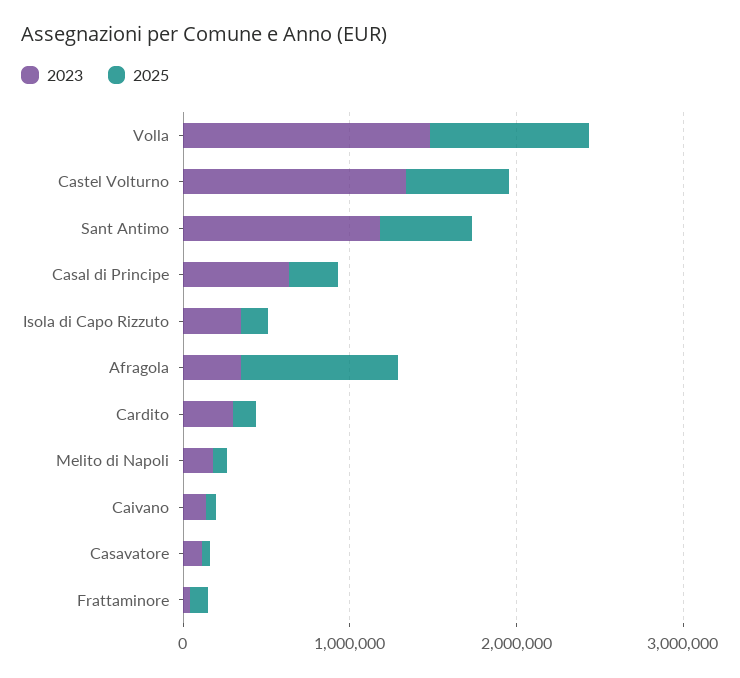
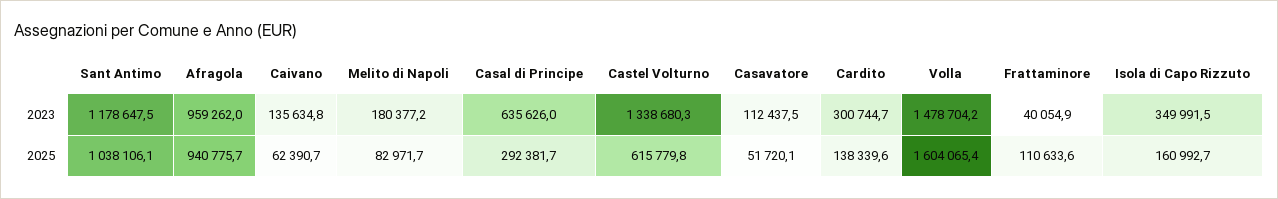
  {
    "2023": {
      "Volla": 1478704.2,
      "Castel Volturno": 1338680.3,
      "Sant Antimo": 1178647.5,
      "Casal di Principe": 635626,
      "Isola di Capo Rizzuto": 349991.5,
-     "Afragola": 400000,
+     "Afragola": 959262,
      "Cardito": 300744.7,
      "Melito di Napoli": 180377.2,
      "Caivano": 135634.8,
      "Casavatore": 112437.5,
      "Frattaminore": 40054.9
    },
    "2025": {
-     "Volla": 1000000,
+     "Volla": 1604065.4,
      "Castel Volturno": 615779.8,
-     "Sant Antimo": 600000,
+     "Sant Antimo": 1038106.1,
      "Casal di Principe": 292381.7,
      "Isola di Capo Rizzuto": 160992.7,
      "Afragola": 940775.7,
      "Cardito": 138339.6,
      "Melito di Napoli": 82971.7,
      "Caivano": 62390.7,
      "Casavatore": 51720.1,
      "Frattaminore": 110633.6
    }
  }

